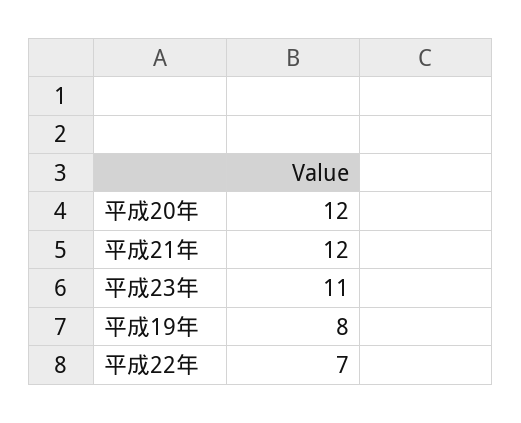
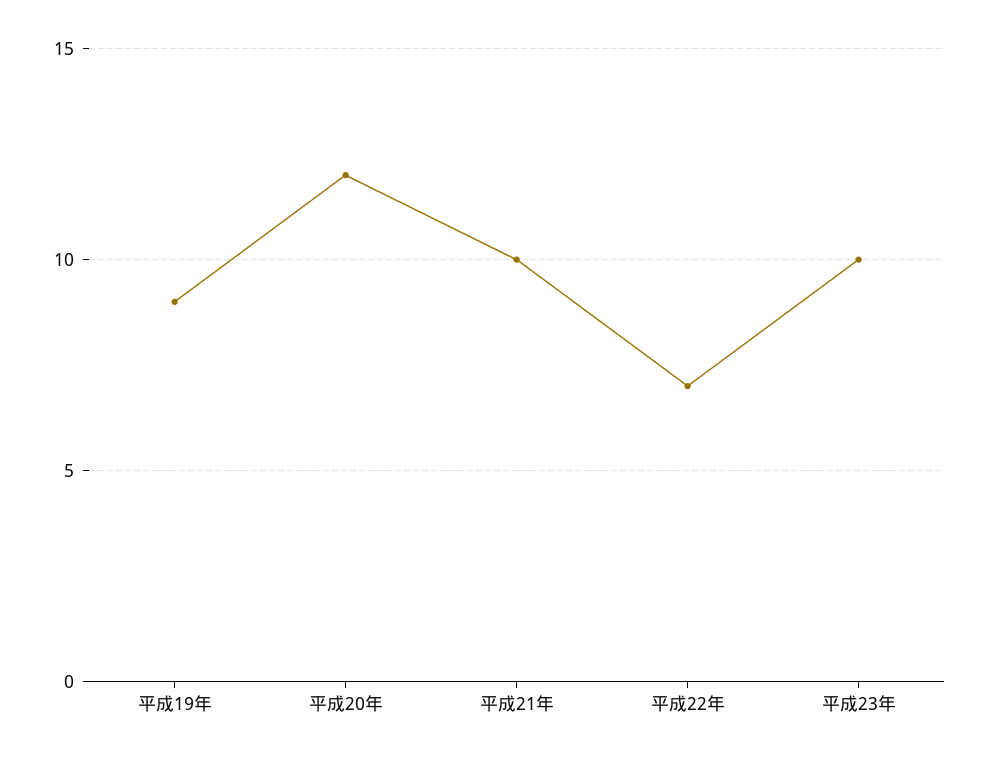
  {
    "平成20年": 12,
-   "平成21年": 12,
+   "平成21年": 10,
-   "平成23年": 11,
+   "平成23年": 10,
-   "平成19年": 8,
+   "平成19年": 9,
    "平成22年": 7
  }

